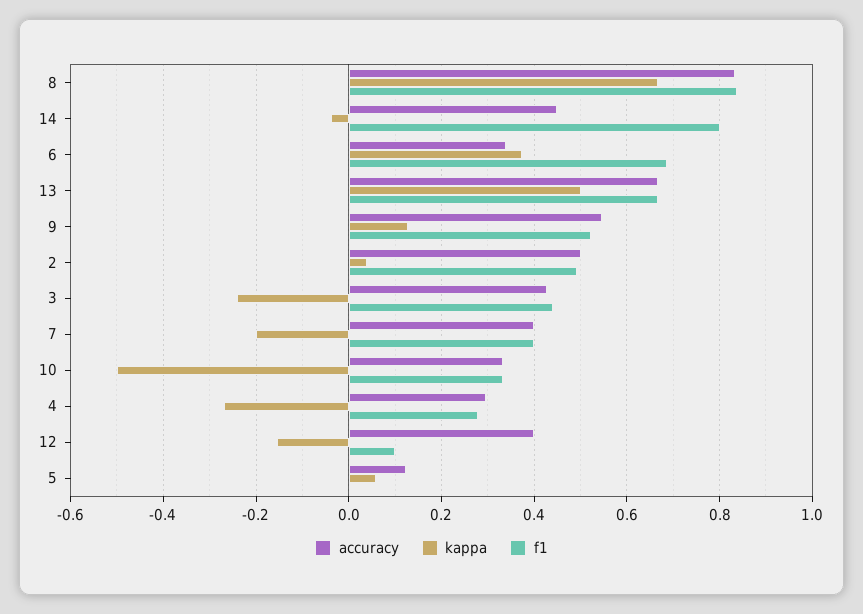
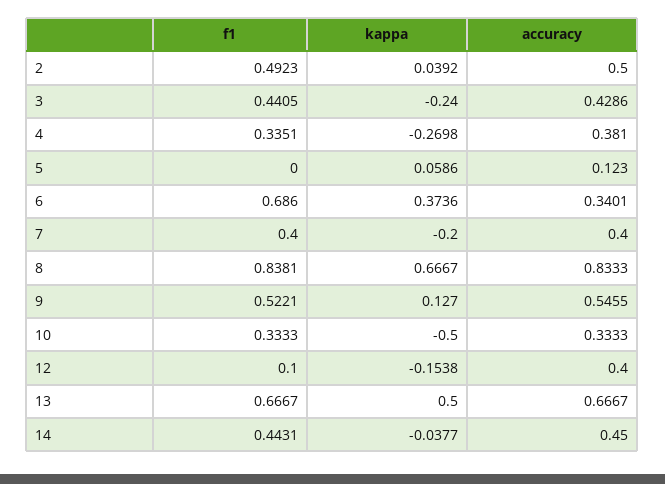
  {
    "accuracy": {
      "8": 0.8333,
      "14": 0.45,
      "6": 0.3401,
      "13": 0.6667,
      "9": 0.5455,
      "2": 0.5,
      "3": 0.4286,
      "7": 0.4,
      "10": 0.3333,
-     "4": 0.3,
+     "4": 0.381,
      "12": 0.4,
      "5": 0.123
    },
    "kappa": {
      "8": 0.6667,
      "14": -0.0377,
      "6": 0.3736,
      "13": 0.5,
      "9": 0.127,
      "2": 0.0392,
      "3": -0.24,
      "7": -0.2,
      "10": -0.5,
      "4": -0.2698,
      "12": -0.1538,
      "5": 0.0586
    },
    "f1": {
      "8": 0.8381,
-     "14": 0.8,
+     "14": 0.4431,
      "6": 0.686,
      "13": 0.6667,
      "9": 0.5221,
      "2": 0.4923,
      "3": 0.4405,
      "7": 0.4,
      "10": 0.3333,
-     "4": 0.28,
+     "4": 0.3351,
      "12": 0.1,
      "5": 0
    }
  }

